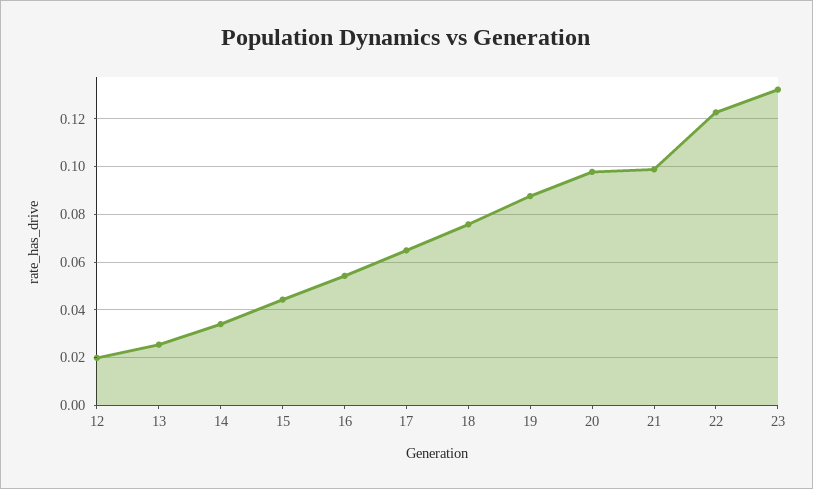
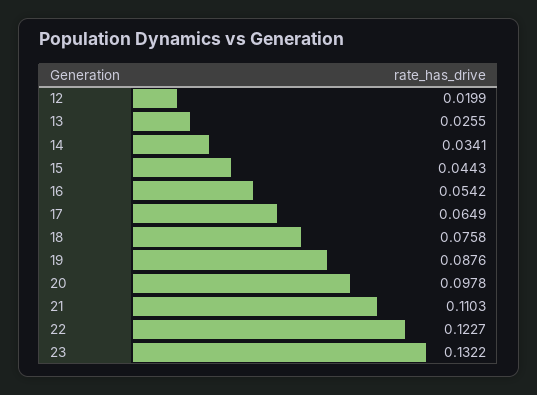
  {
    "12": 0.0199,
    "13": 0.0255,
    "14": 0.0341,
    "15": 0.0443,
    "16": 0.0542,
    "17": 0.0649,
    "18": 0.0758,
    "19": 0.0876,
    "20": 0.0978,
-   "21": 0.1,
+   "21": 0.1103,
    "22": 0.1227,
    "23": 0.1322
  }

